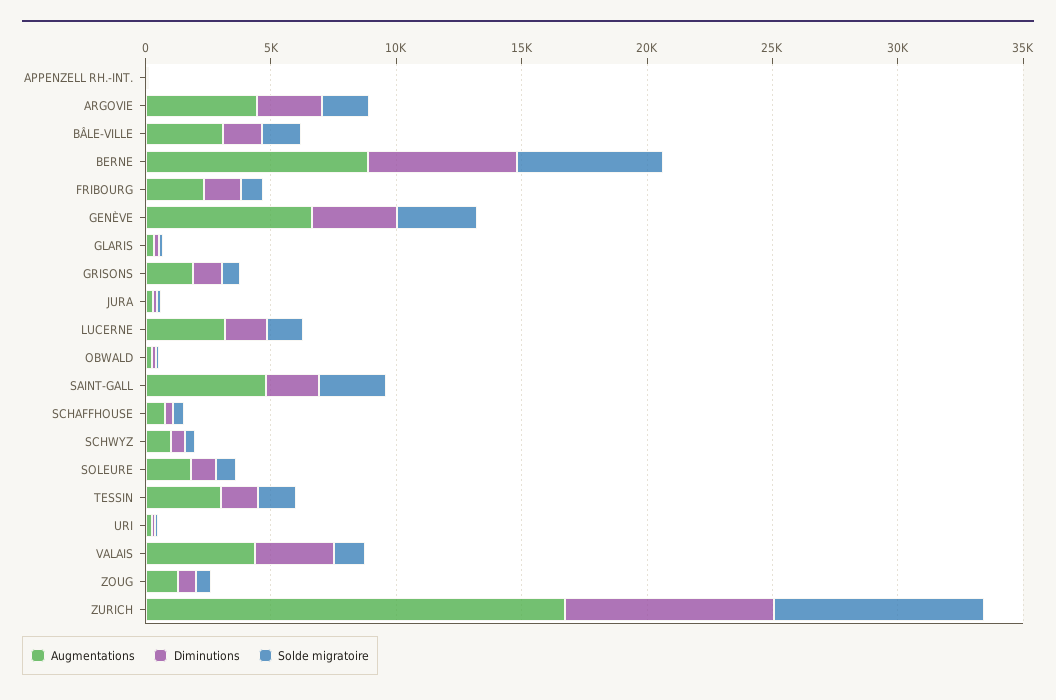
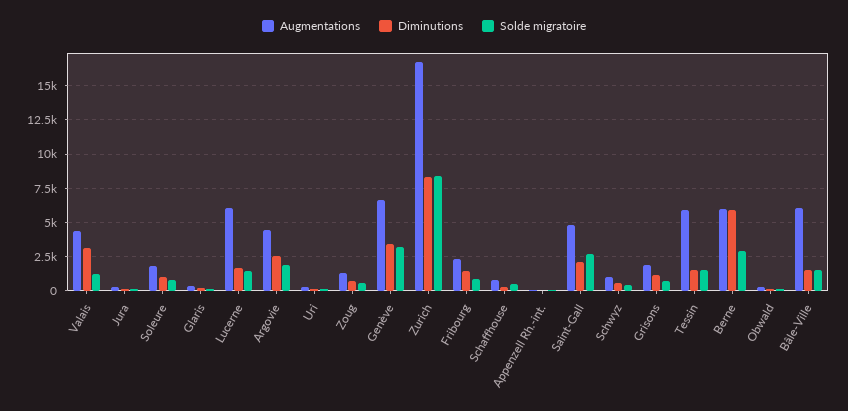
  {
    "Augmentations": {
      "APPENZELL RH.-INT.": 0,
      "ARGOVIE": 4500,
-     "BÂLE-VILLE": 3000,
+     "BÂLE-VILLE": 6000,
-     "BERNE": 9000,
+     "BERNE": 6000,
      "FRIBOURG": 2500,
      "GENÈVE": 6500,
      "GLARIS": 500,
      "GRISONS": 2000,
      "JURA": 500,
-     "LUCERNE": 3000,
+     "LUCERNE": 6000,
      "OBWALD": 500,
      "SAINT-GALL": 5000,
      "SCHAFFHOUSE": 1000,
      "SCHWYZ": 1000,
      "SOLEURE": 2000,
-     "TESSIN": 3000,
+     "TESSIN": 6000,
      "URI": 500,
      "VALAIS": 4500,
      "ZOUG": 1500,
      "ZURICH": 16500
    },
    "Diminutions": {
      "APPENZELL RH.-INT.": 0,
      "ARGOVIE": 2500,
      "BÂLE-VILLE": 1500,
      "BERNE": 6000,
      "FRIBOURG": 1500,
      "GENÈVE": 3500,
      "GLARIS": 0,
      "GRISONS": 1000,
      "JURA": 0,
      "LUCERNE": 1500,
      "OBWALD": 0,
      "SAINT-GALL": 2000,
      "SCHAFFHOUSE": 500,
      "SCHWYZ": 500,
      "SOLEURE": 1000,
      "TESSIN": 1500,
      "URI": 0,
      "VALAIS": 3000,
      "ZOUG": 500,
      "ZURICH": 8500
    },
    "Solde migratoire": {
      "APPENZELL RH.-INT.": 0,
      "ARGOVIE": 2000,
      "BÂLE-VILLE": 1500,
-     "BERNE": 6000,
+     "BERNE": 3000,
      "FRIBOURG": 1000,
      "GENÈVE": 3000,
      "GLARIS": 0,
      "GRISONS": 500,
      "JURA": 0,
      "LUCERNE": 1500,
      "OBWALD": 0,
      "SAINT-GALL": 2500,
      "SCHAFFHOUSE": 500,
      "SCHWYZ": 500,
      "SOLEURE": 1000,
      "TESSIN": 1500,
      "URI": 0,
      "VALAIS": 1000,
      "ZOUG": 500,
      "ZURICH": 8500
    }
  }

